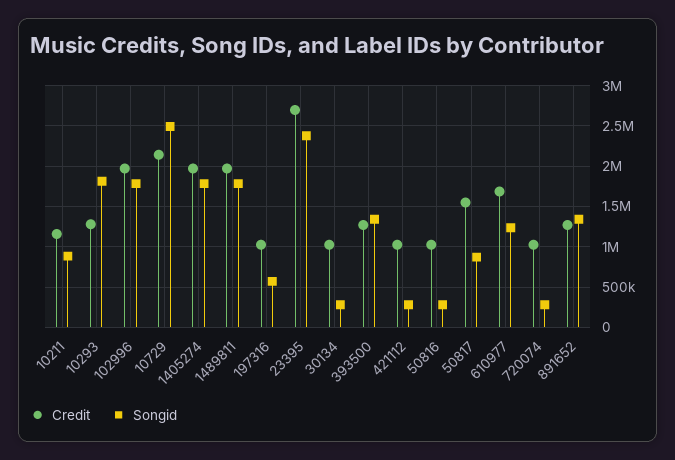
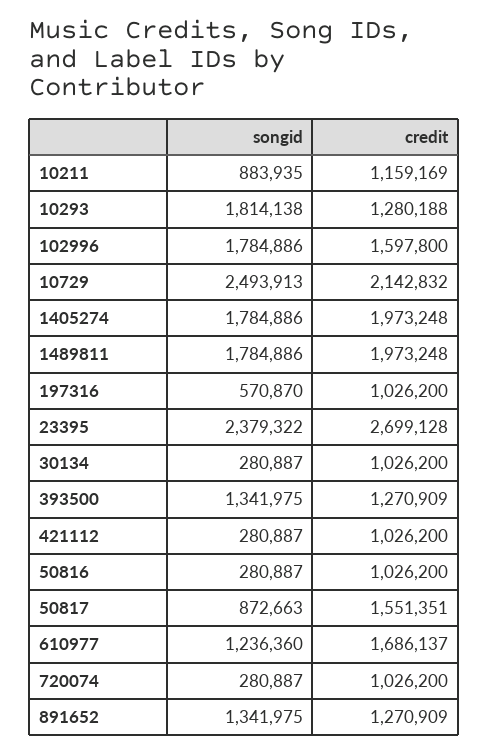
  {
    "Credit": {
      "10211": 1159169,
      "10293": 1280188,
-     "102996": 2000000,
+     "102996": 1597800,
      "10729": 2142832,
      "1405274": 1973248,
      "1489811": 1973248,
      "197316": 1026200,
      "23395": 2699128,
      "30134": 1026200,
      "393500": 1270909,
      "421112": 1026200,
      "50816": 1026200,
      "50817": 1551351,
      "610977": 1686137,
      "720074": 1026200,
      "891652": 1270909
    },
    "Songid": {
      "10211": 883935,
      "10293": 1814138,
      "102996": 1784886,
      "10729": 2493913,
      "1405274": 1784886,
      "1489811": 1784886,
      "197316": 570870,
      "23395": 2379322,
      "30134": 280887,
      "393500": 1341975,
      "421112": 280887,
      "50816": 280887,
      "50817": 872663,
      "610977": 1236360,
      "720074": 280887,
      "891652": 1341975
    }
  }

